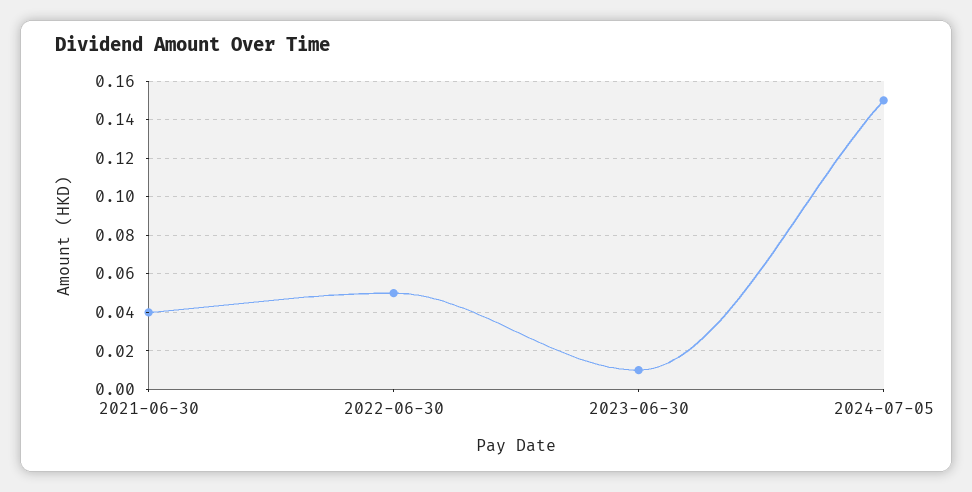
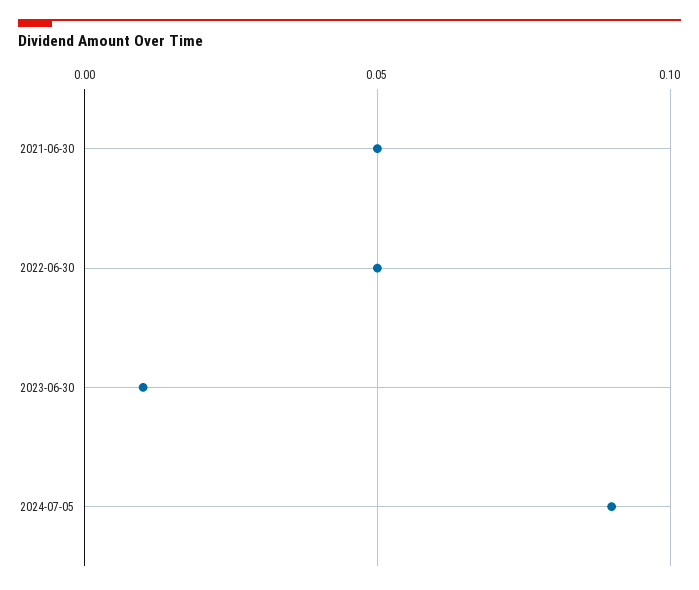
  {
-   "2021-06-30": 0.04,
+   "2021-06-30": 0.05,
    "2022-06-30": 0.05,
    "2023-06-30": 0.01,
-   "2024-07-05": 0.15
+   "2024-07-05": 0.09
  }

